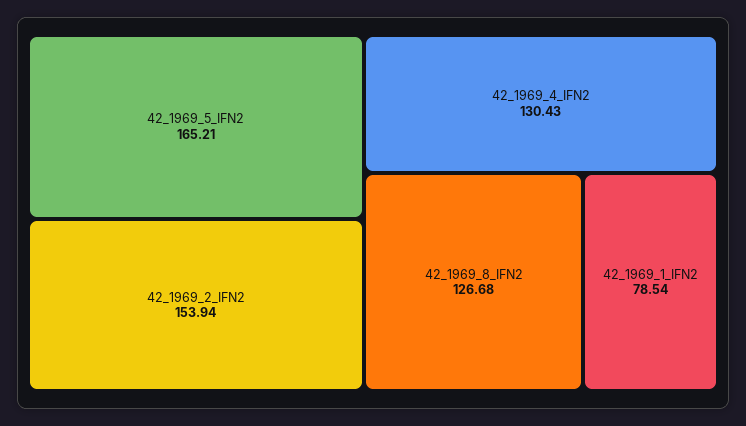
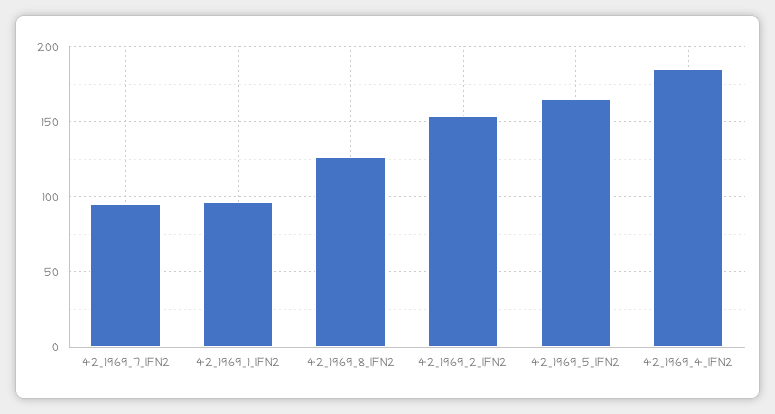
  {
    "42_1969_5_IFN2": 165.21,
    "42_1969_2_IFN2": 153.94,
-   "42_1969_4_IFN2": 130.43,
+   "42_1969_4_IFN2": 185,
    "42_1969_8_IFN2": 126.68,
-   "42_1969_1_IFN2": 78.54
+   "42_1969_1_IFN2": 95,
+   "42_1969_7_IFN2": 95
  }

